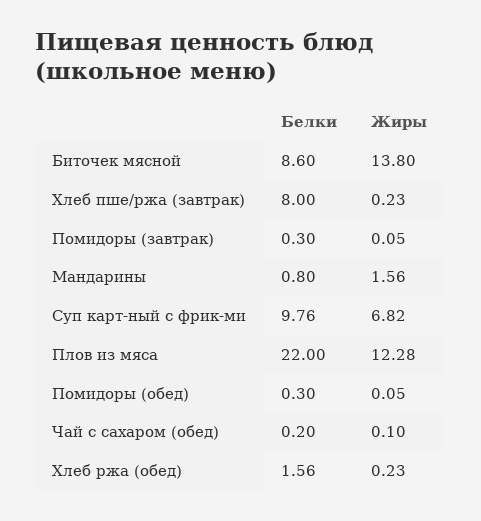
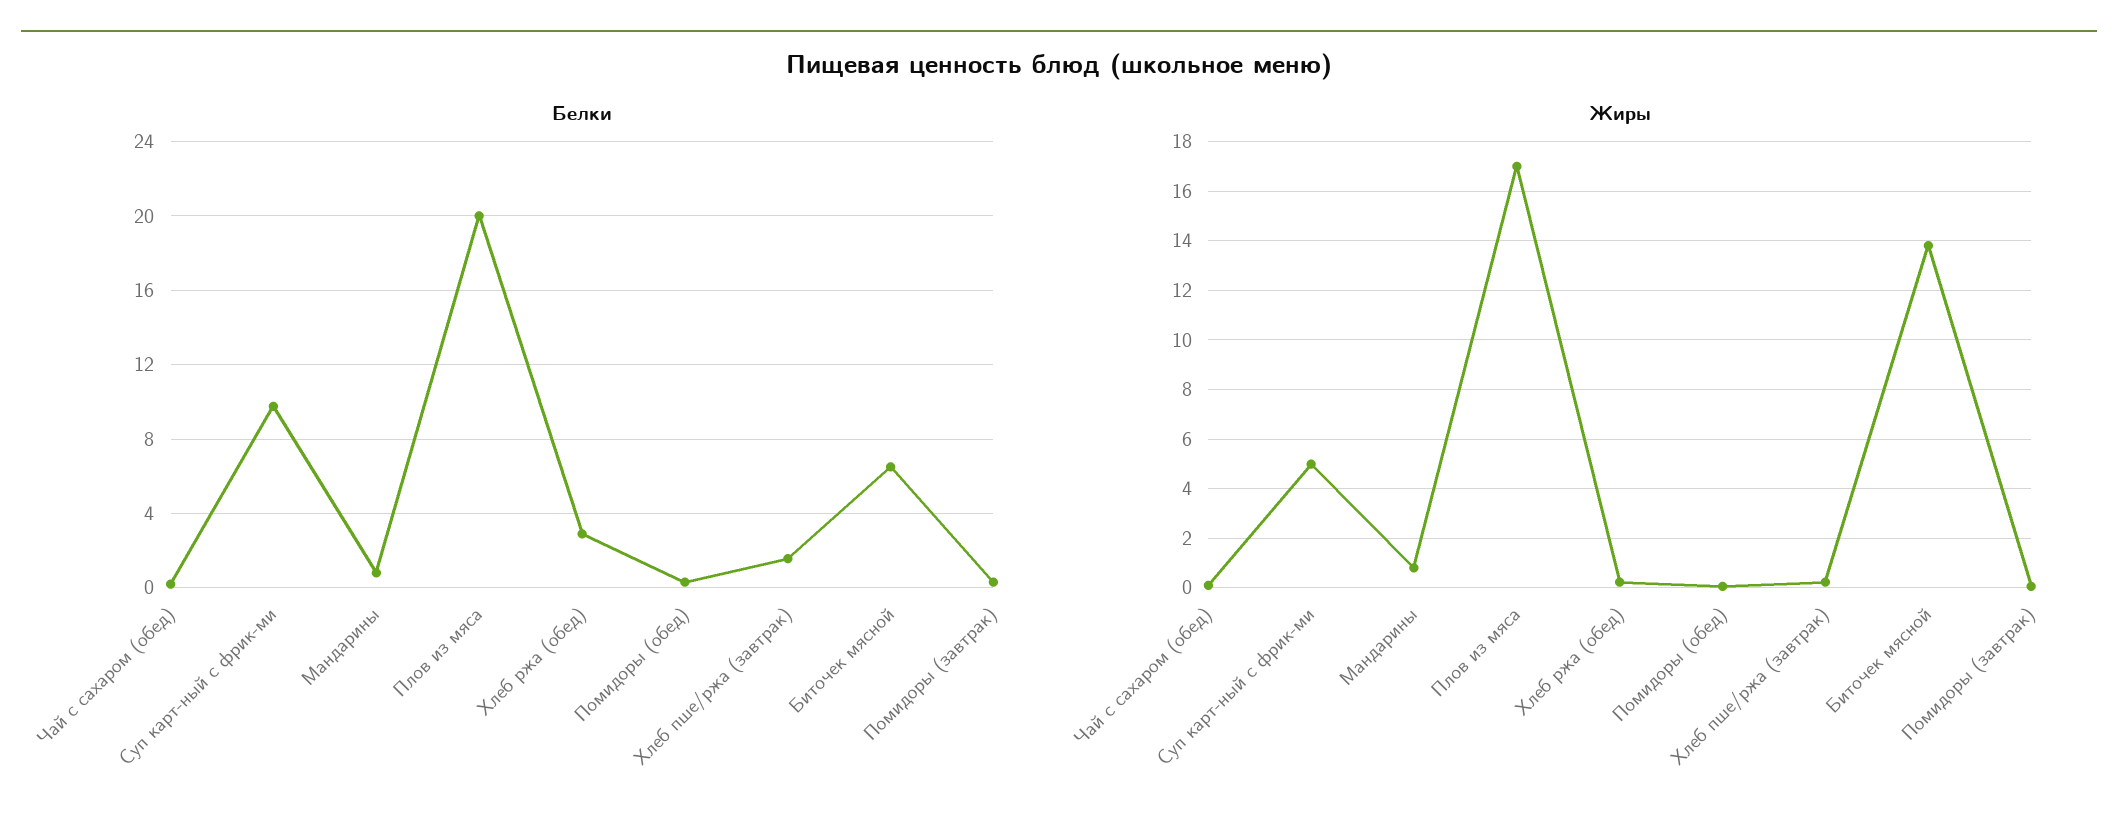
  {
    "Белки": {
-     "Биточек мясной": 8.6,
+     "Биточек мясной": 6.5,
-     "Хлеб пше/ржа (завтрак)": 8,
+     "Хлеб пше/ржа (завтрак)": 1.5,
      "Помидоры (завтрак)": 0.3,
      "Мандарины": 0.8,
      "Суп карт-ный с фрик-ми": 9.76,
-     "Плов из мяса": 22,
+     "Плов из мяса": 20,
      "Помидоры (обед)": 0.3,
      "Чай с сахаром (обед)": 0.2,
-     "Хлеб ржа (обед)": 1.56
+     "Хлеб ржа (обед)": 3
    },
    "Жиры": {
      "Биточек мясной": 13.8,
      "Хлеб пше/ржа (завтрак)": 0.23,
      "Помидоры (завтрак)": 0.05,
-     "Мандарины": 1.56,
+     "Мандарины": 0.75,
-     "Суп карт-ный с фрик-ми": 6.82,
+     "Суп карт-ный с фрик-ми": 5,
-     "Плов из мяса": 12.28,
+     "Плов из мяса": 17,
      "Помидоры (обед)": 0.05,
      "Чай с сахаром (обед)": 0.1,
      "Хлеб ржа (обед)": 0.23
    }
  }

